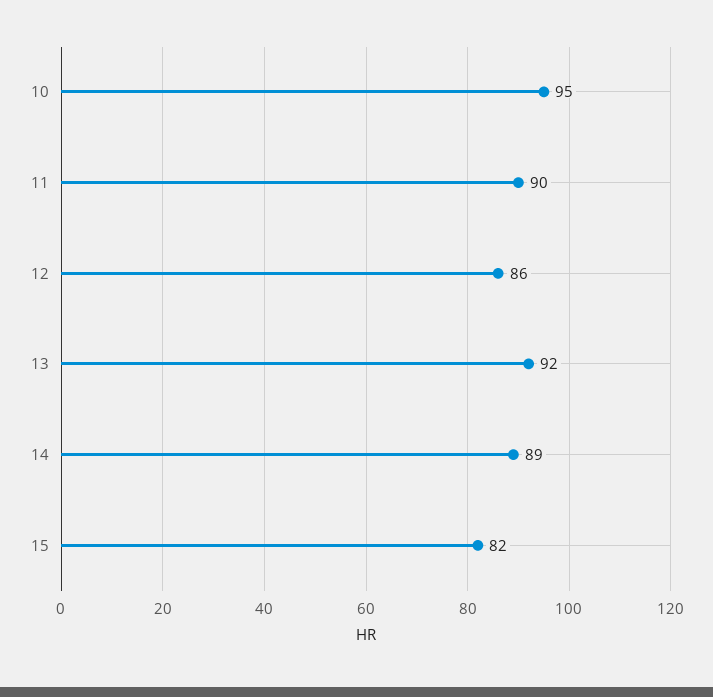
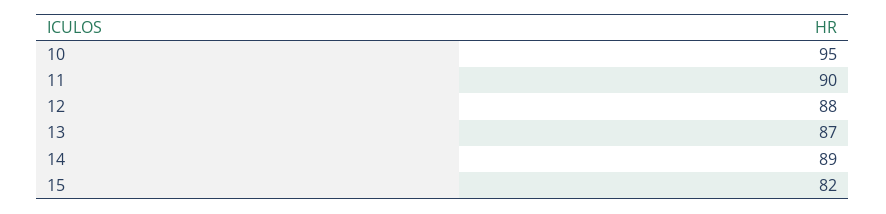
  {
    "10": 95,
    "11": 90,
-   "12": 86,
+   "12": 88,
-   "13": 92,
+   "13": 87,
    "14": 89,
    "15": 82
  }

